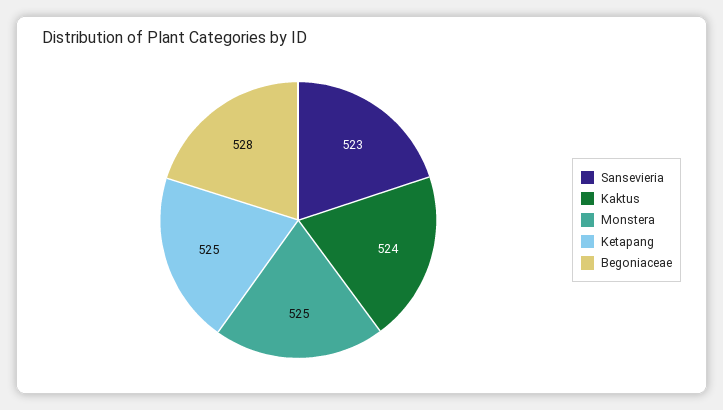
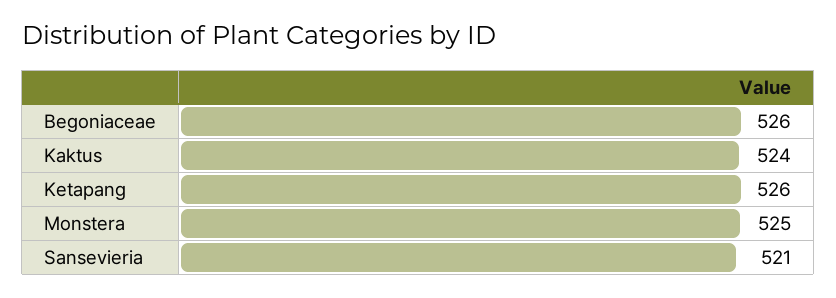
  {
-   "Sansevieria": 523,
+   "Sansevieria": 521,
    "Kaktus": 524,
    "Monstera": 525,
-   "Ketapang": 525,
+   "Ketapang": 526,
-   "Begoniaceae": 528
+   "Begoniaceae": 526
  }

